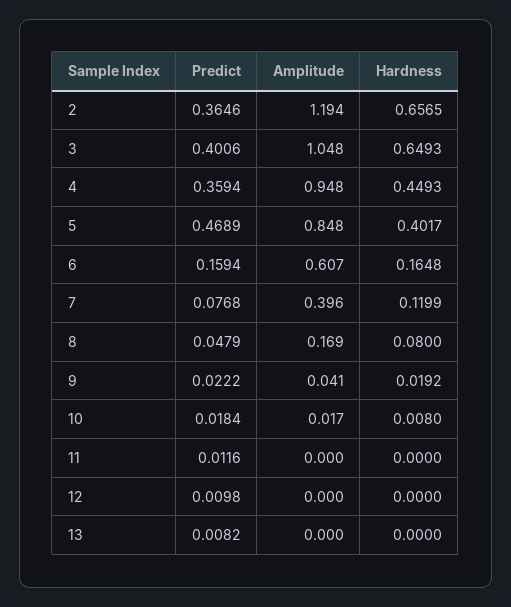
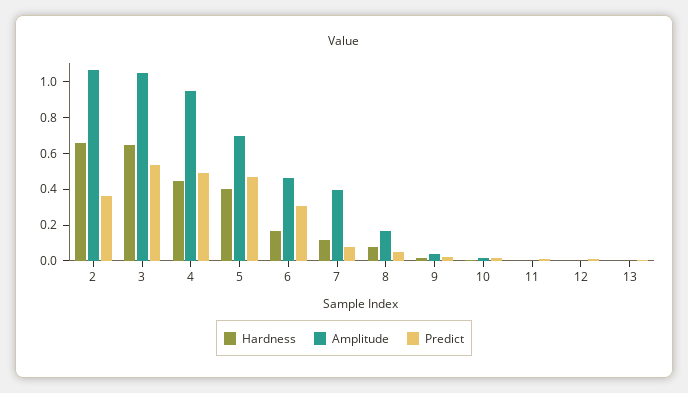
  {
    "Predict": {
      "2": 0.3646,
-     "3": 0.4006,
+     "3": 0.55,
-     "4": 0.3594,
+     "4": 0.5,
      "5": 0.4689,
-     "6": 0.1594,
+     "6": 0.3,
      "7": 0.0768,
      "8": 0.0479,
      "9": 0.0222,
      "10": 0.0184,
      "11": 0.0116,
      "12": 0.0098,
      "13": 0.0082
    },
    "Amplitude": {
-     "2": 1.194,
+     "2": 1.05,
      "3": 1.048,
      "4": 0.948,
-     "5": 0.848,
+     "5": 0.7,
-     "6": 0.607,
+     "6": 0.45,
      "7": 0.396,
      "8": 0.169,
      "9": 0.041,
      "10": 0.017,
      "11": 0,
      "12": 0,
      "13": 0
    },
    "Hardness": {
      "2": 0.6565,
      "3": 0.6493,
      "4": 0.4493,
      "5": 0.4017,
      "6": 0.1648,
      "7": 0.1199,
      "8": 0.08,
      "9": 0.0192,
      "10": 0.008,
      "11": 0,
      "12": 0,
      "13": 0
    }
  }

